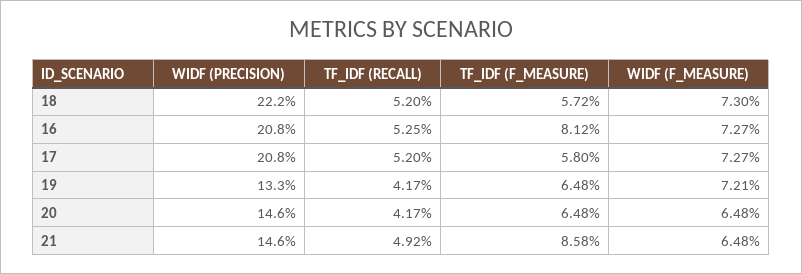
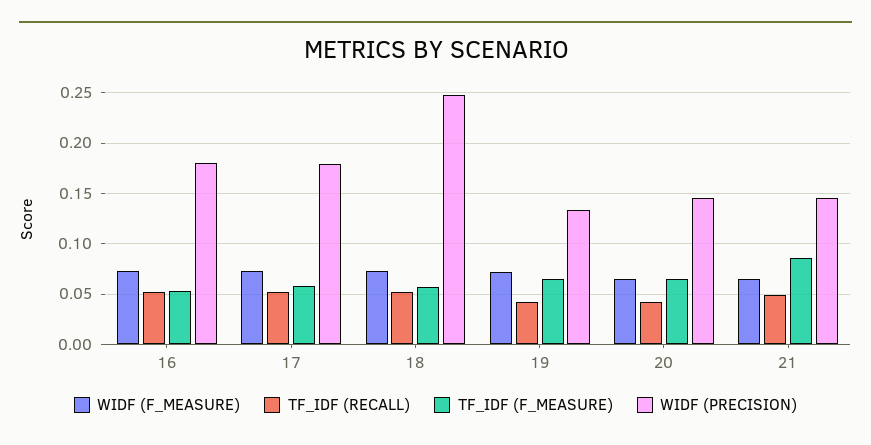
  {
    "WIDF (PRECISION)": {
-     "18": 0.222,
+     "18": 0.25,
-     "16": 0.208,
+     "16": 0.18,
-     "17": 0.208,
+     "17": 0.18,
      "19": 0.133,
      "20": 0.146,
      "21": 0.146
    },
    "TF_IDF (RECALL)": {
      "18": 0.052,
      "16": 0.0525,
      "17": 0.052,
      "19": 0.0417,
      "20": 0.0417,
      "21": 0.0492
    },
    "TF_IDF (F_MEASURE)": {
      "18": 0.0572,
-     "16": 0.0812,
+     "16": 0.05,
      "17": 0.058,
      "19": 0.0648,
      "20": 0.0648,
      "21": 0.0858
    },
    "WIDF (F_MEASURE)": {
      "18": 0.073,
      "16": 0.0727,
      "17": 0.0727,
      "19": 0.0721,
      "20": 0.0648,
      "21": 0.0648
    }
  }

